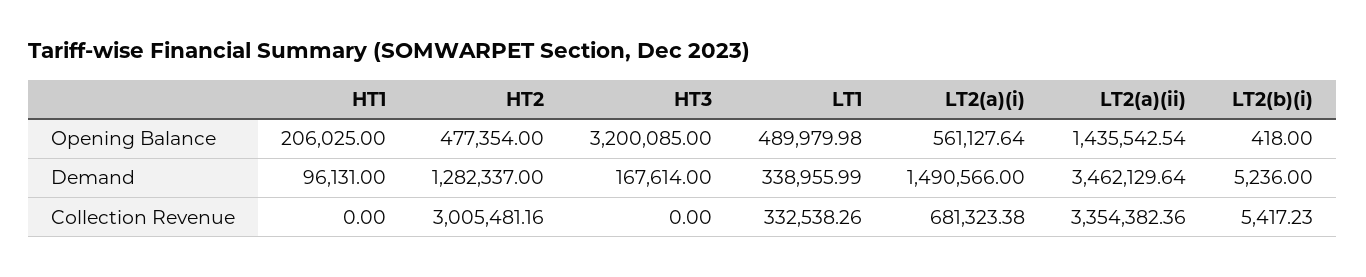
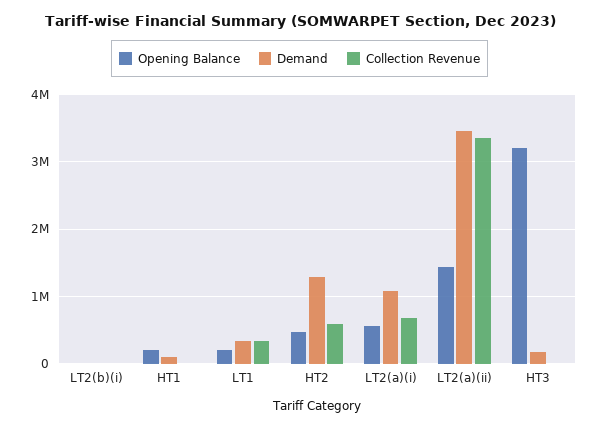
  {
    "Opening Balance": {
      "HT1": 206025,
      "HT2": 477354,
      "HT3": 3200085,
-     "LT1": 489979.98,
+     "LT1": 200000,
      "LT2(a)(i)": 561127.64,
      "LT2(a)(ii)": 1435542.54,
      "LT2(b)(i)": 418
    },
    "Demand": {
      "HT1": 96131,
      "HT2": 1282337,
      "HT3": 167614,
      "LT1": 338955.99,
-     "LT2(a)(i)": 1490566,
+     "LT2(a)(i)": 1100000,
      "LT2(a)(ii)": 3462129.64,
      "LT2(b)(i)": 5236
    },
    "Collection Revenue": {
      "HT1": 0,
-     "HT2": 3005481.16,
+     "HT2": 600000,
      "HT3": 0,
      "LT1": 332538.26,
      "LT2(a)(i)": 681323.38,
      "LT2(a)(ii)": 3354382.36,
      "LT2(b)(i)": 5417.23
    }
  }

